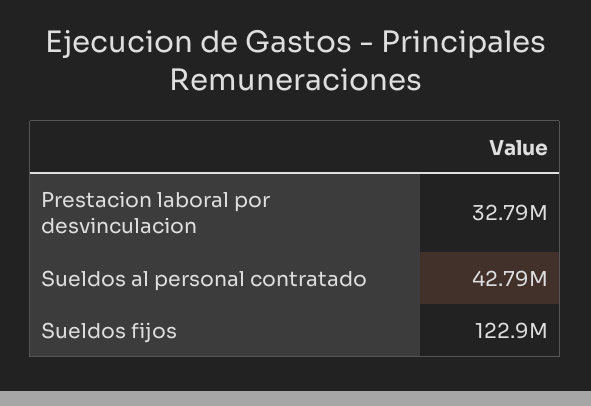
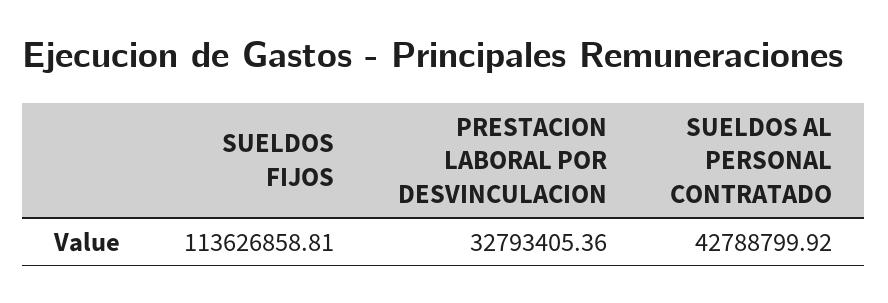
  {
    "Prestacion laboral por desvinculacion": 32793405.36,
    "Sueldos al personal contratado": 42788799.92,
-   "Sueldos fijos": 122900000
+   "Sueldos fijos": 113626858.81
  }

